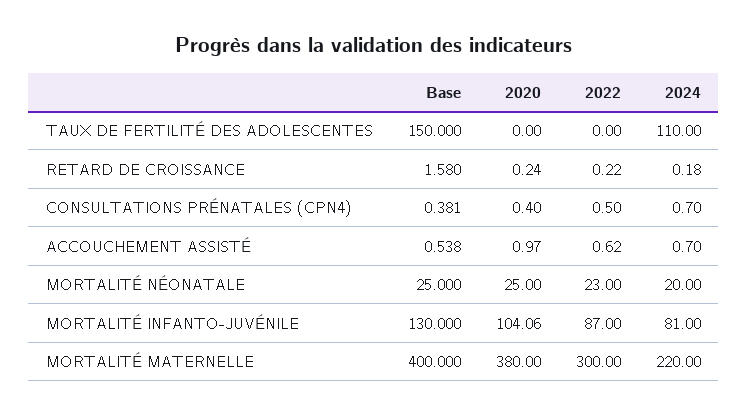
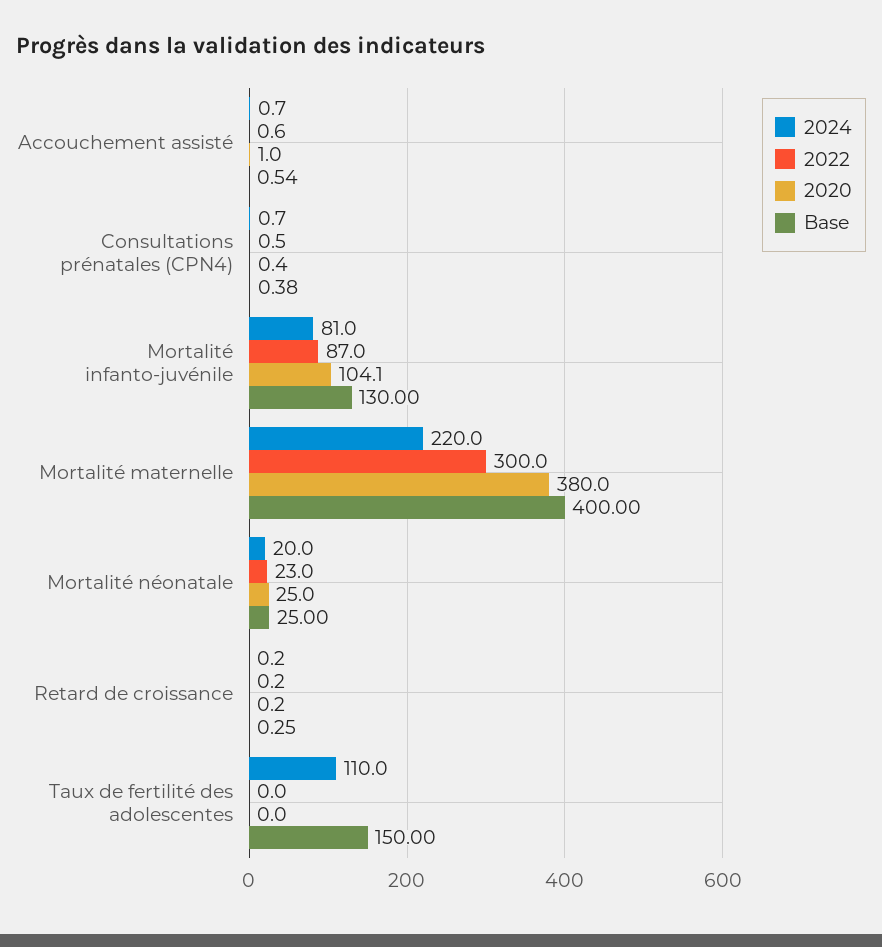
  {
    "Base": {
      "TAUX DE FERTILITÉ DES ADOLESCENTES": 150,
-     "RETARD DE CROISSANCE": 1.58,
+     "RETARD DE CROISSANCE": 0.25,
      "CONSULTATIONS PRÉNATALES (CPN4)": 0.381,
      "ACCOUCHEMENT ASSISTÉ": 0.538,
      "MORTALITÉ NÉONATALE": 25,
      "MORTALITÉ INFANTO-JUVÉNILE": 130,
      "MORTALITÉ MATERNELLE": 400
    },
    "2020": {
      "TAUX DE FERTILITÉ DES ADOLESCENTES": 0,
      "RETARD DE CROISSANCE": 0.24,
      "CONSULTATIONS PRÉNATALES (CPN4)": 0.4,
      "ACCOUCHEMENT ASSISTÉ": 0.97,
      "MORTALITÉ NÉONATALE": 25,
      "MORTALITÉ INFANTO-JUVÉNILE": 104.06,
      "MORTALITÉ MATERNELLE": 380
    },
    "2022": {
      "TAUX DE FERTILITÉ DES ADOLESCENTES": 0,
      "RETARD DE CROISSANCE": 0.22,
      "CONSULTATIONS PRÉNATALES (CPN4)": 0.5,
      "ACCOUCHEMENT ASSISTÉ": 0.62,
      "MORTALITÉ NÉONATALE": 23,
      "MORTALITÉ INFANTO-JUVÉNILE": 87,
      "MORTALITÉ MATERNELLE": 300
    },
    "2024": {
      "TAUX DE FERTILITÉ DES ADOLESCENTES": 110,
      "RETARD DE CROISSANCE": 0.18,
      "CONSULTATIONS PRÉNATALES (CPN4)": 0.7,
      "ACCOUCHEMENT ASSISTÉ": 0.7,
      "MORTALITÉ NÉONATALE": 20,
      "MORTALITÉ INFANTO-JUVÉNILE": 81,
      "MORTALITÉ MATERNELLE": 220
    }
  }

